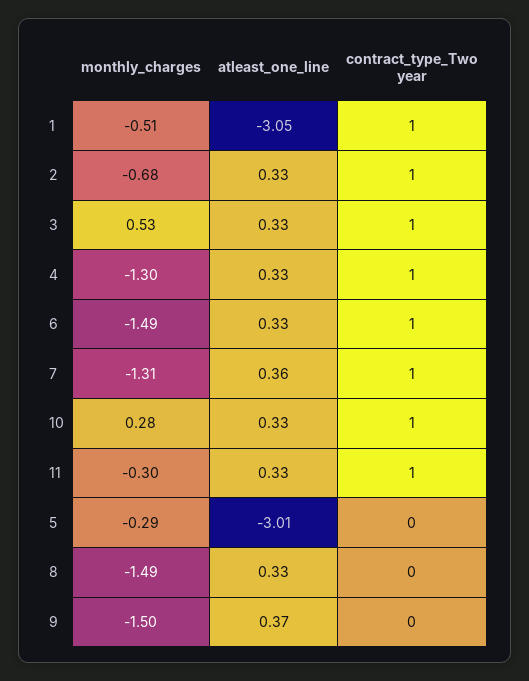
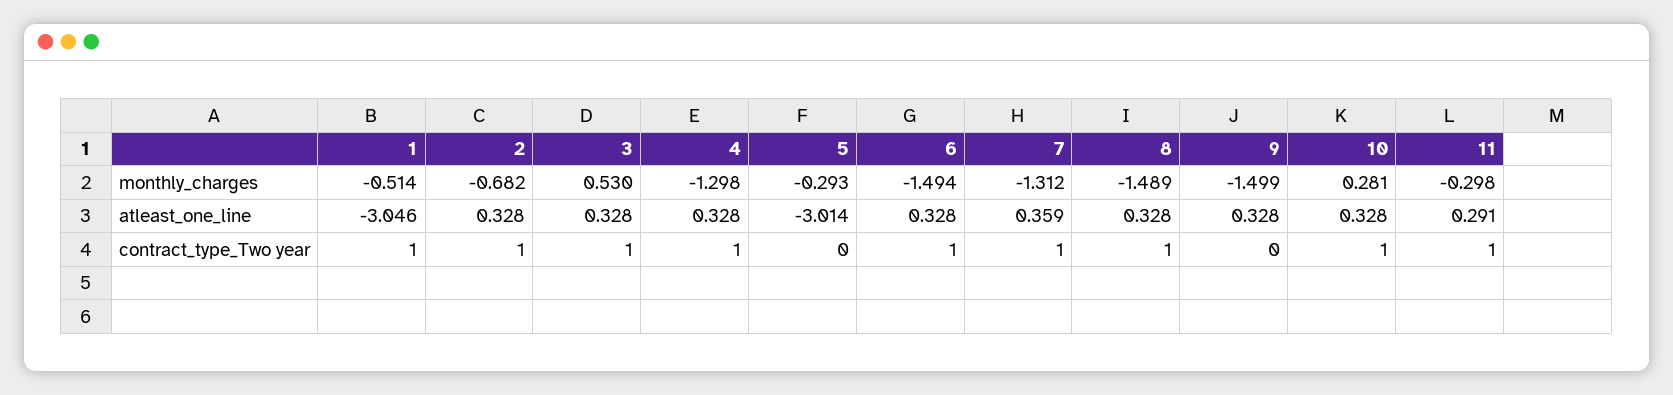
  {
    "monthly_charges": {
      "1": -0.514,
      "2": -0.682,
      "3": 0.53,
      "4": -1.298,
      "6": -1.494,
      "7": -1.312,
      "10": 0.281,
      "11": -0.298,
      "5": -0.293,
      "8": -1.489,
      "9": -1.499
    },
    "atleast_one_line": {
      "1": -3.046,
      "2": 0.328,
      "3": 0.328,
      "4": 0.328,
      "6": 0.328,
      "7": 0.359,
      "10": 0.328,
-     "11": 0.33,
+     "11": 0.291,
      "5": -3.014,
      "8": 0.328,
-     "9": 0.37
+     "9": 0.328
    },
    "contract_type_Two year": {
      "1": 1,
      "2": 1,
      "3": 1,
      "4": 1,
      "6": 1,
      "7": 1,
      "10": 1,
      "11": 1,
      "5": 0,
-     "8": 0,
+     "8": 1,
      "9": 0
    }
  }

